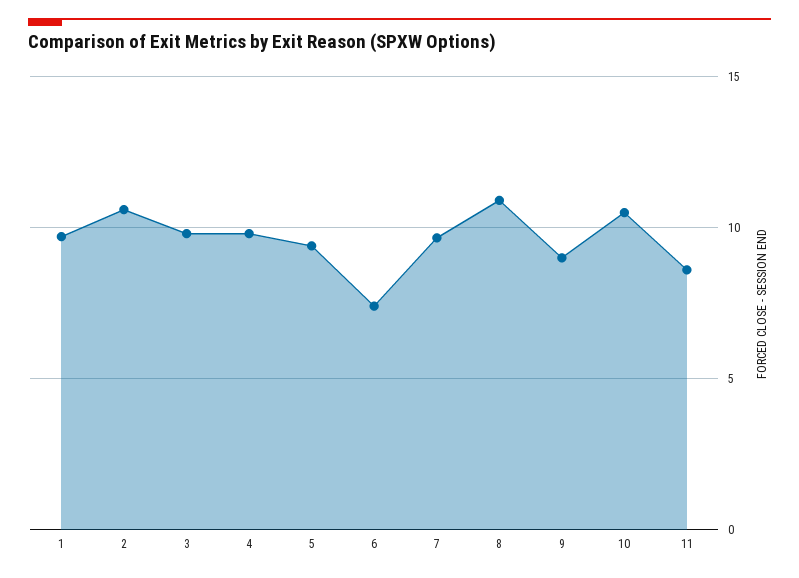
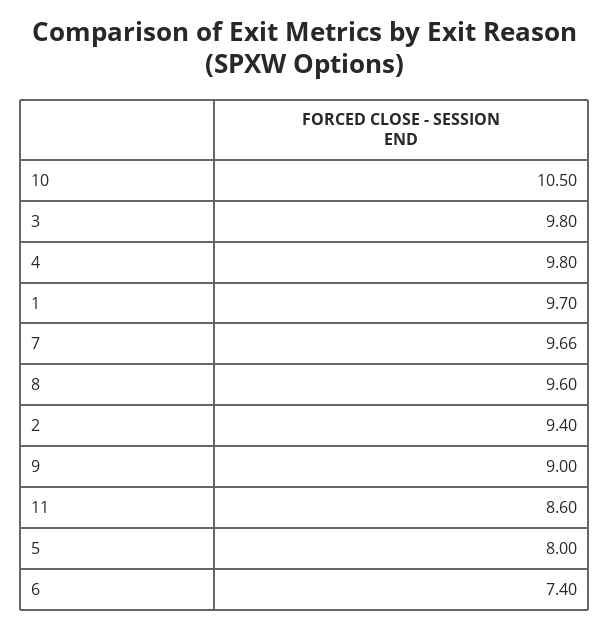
  {
    "1": 9.7,
-   "2": 10.5,
+   "2": 9.4,
    "3": 9.8,
    "4": 9.8,
-   "5": 9.5,
+   "5": 8,
    "6": 7.4,
    "7": 9.66,
-   "8": 11,
+   "8": 9.6,
    "9": 9,
    "10": 10.5,
    "11": 8.6
  }

